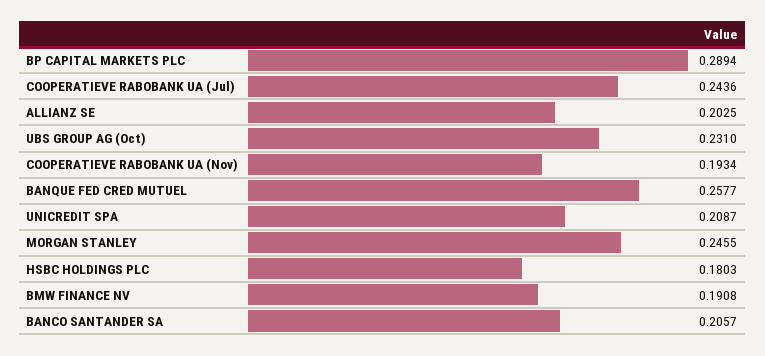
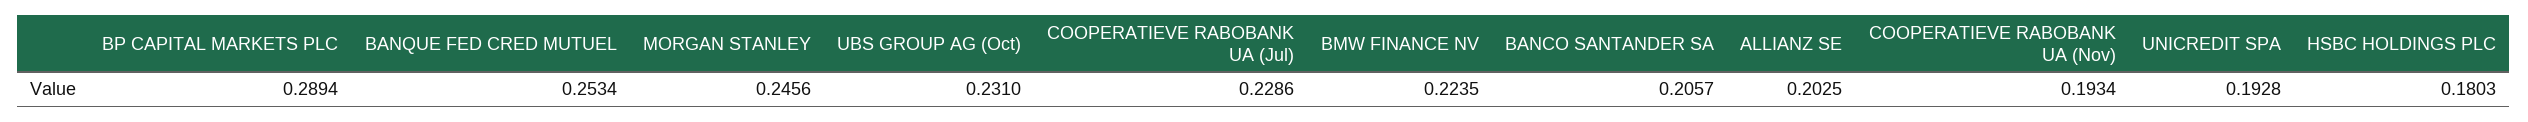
  {
    "BP CAPITAL MARKETS PLC": 0.2894,
-   "COOPERATIEVE RABOBANK UA (Jul)": 0.2436,
+   "COOPERATIEVE RABOBANK UA (Jul)": 0.2286,
    "ALLIANZ SE": 0.2025,
    "UBS GROUP AG (Oct)": 0.231,
    "COOPERATIEVE RABOBANK UA (Nov)": 0.1934,
-   "BANQUE FED CRED MUTUEL": 0.2577,
+   "BANQUE FED CRED MUTUEL": 0.2534,
-   "UNICREDIT SPA": 0.2087,
+   "UNICREDIT SPA": 0.1928,
-   "MORGAN STANLEY": 0.2455,
+   "MORGAN STANLEY": 0.2456,
    "HSBC HOLDINGS PLC": 0.1803,
-   "BMW FINANCE NV": 0.1908,
+   "BMW FINANCE NV": 0.2235,
    "BANCO SANTANDER SA": 0.2057
  }

